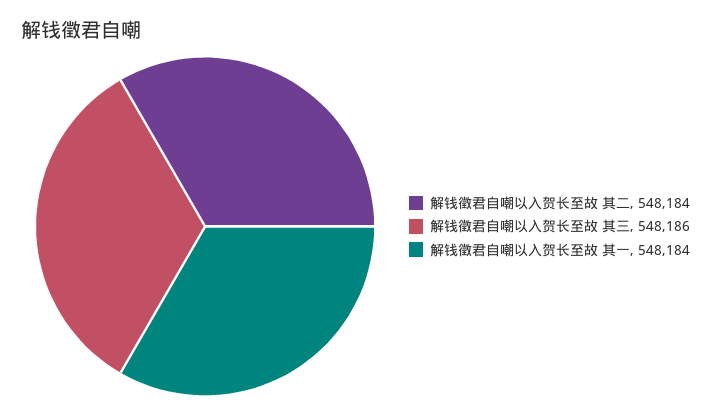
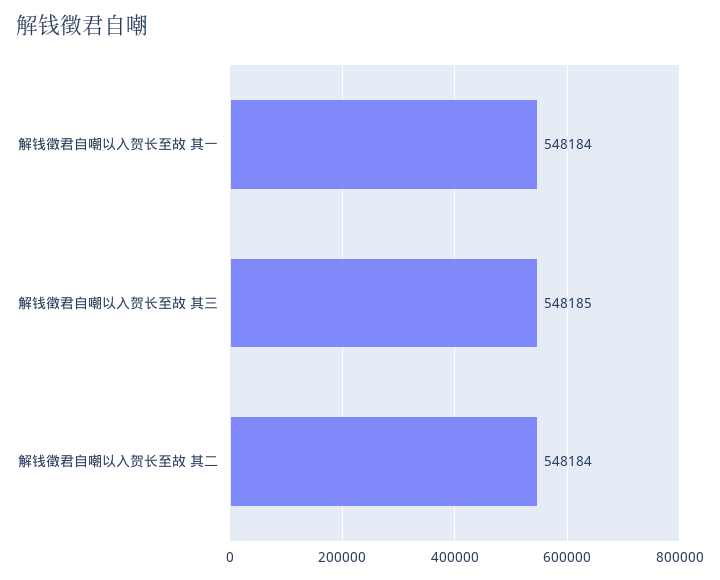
  {
    "解钱徵君自嘲以入贺长至故 其二": 548184,
-   "解钱徵君自嘲以入贺长至故 其三": 548186,
+   "解钱徵君自嘲以入贺长至故 其三": 548185,
    "解钱徵君自嘲以入贺长至故 其一": 548184
  }

